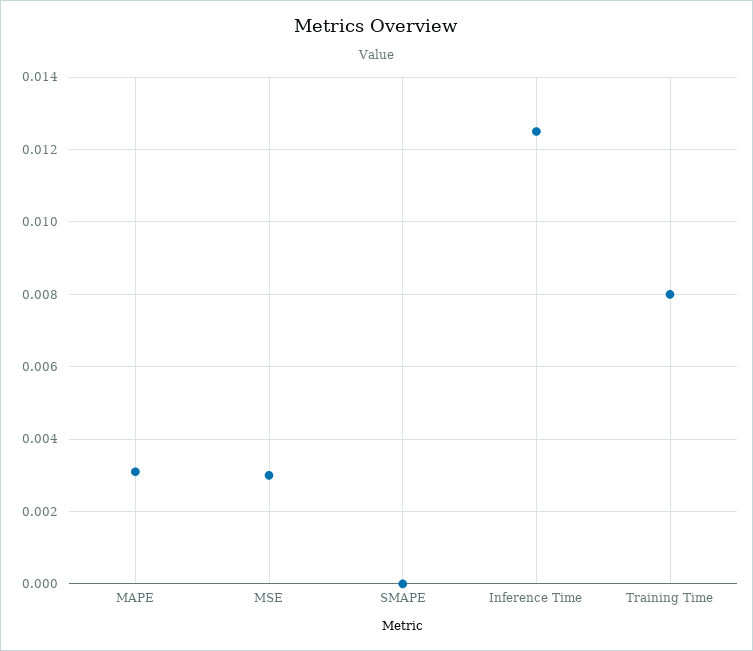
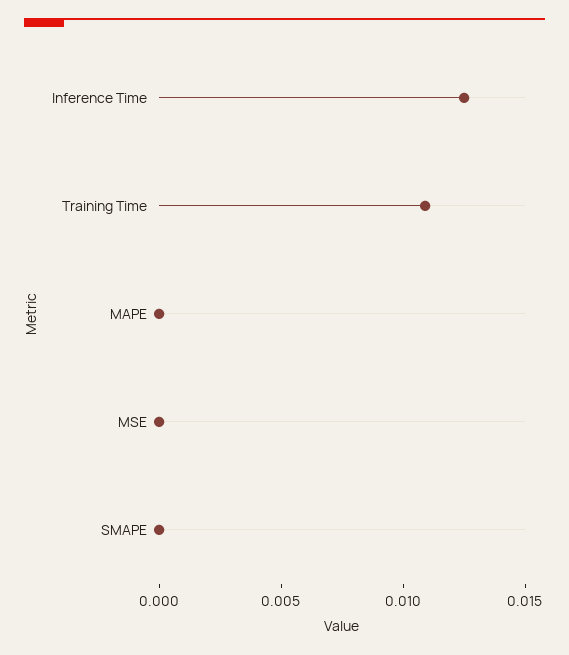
  {
-   "MAPE": 0.003,
+   "MAPE": 0,
-   "MSE": 0.003,
+   "MSE": 0,
    "SMAPE": 0,
    "Inference Time": 0.0125,
-   "Training Time": 0.008
+   "Training Time": 0.011
  }

